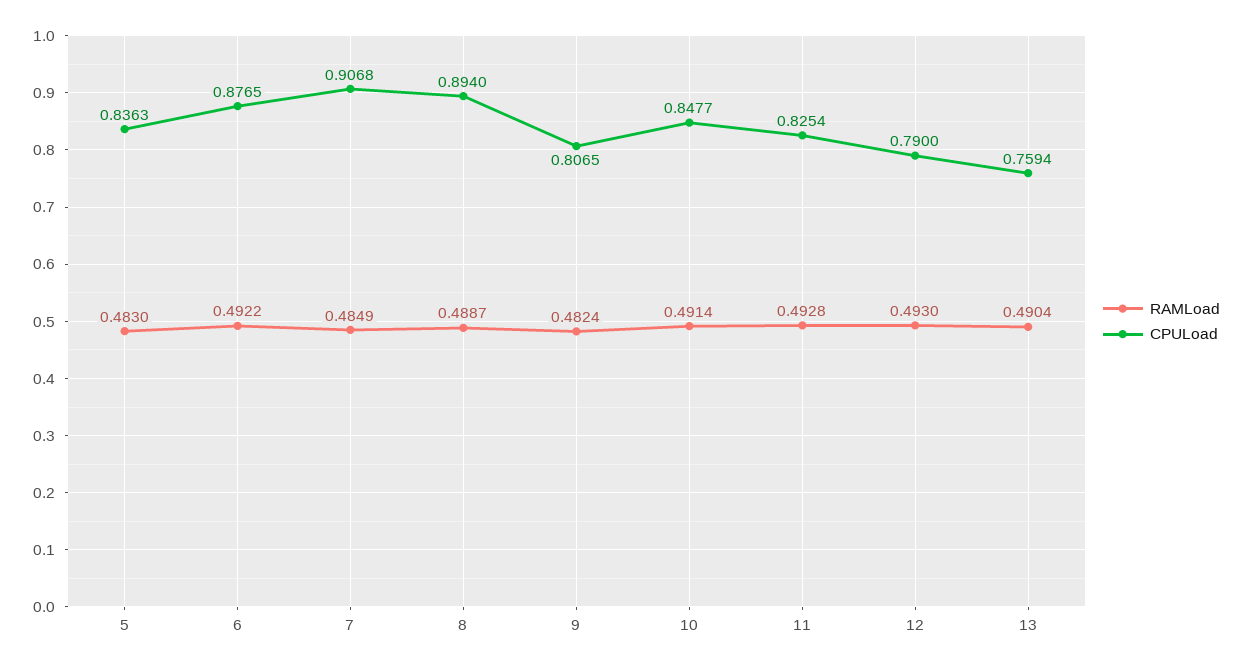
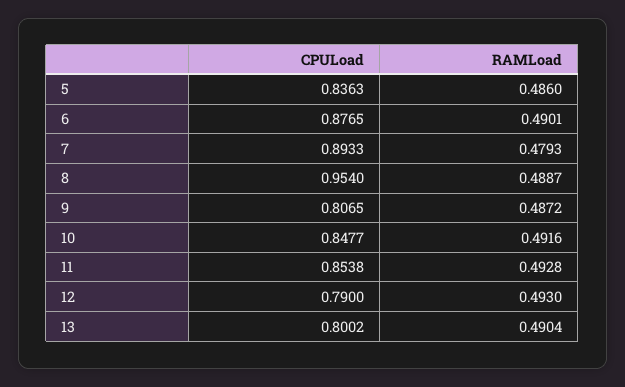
  {
    "RAMLoad": {
-     "5": 0.483,
+     "5": 0.486,
-     "6": 0.4922,
+     "6": 0.4901,
-     "7": 0.4849,
+     "7": 0.4793,
      "8": 0.4887,
-     "9": 0.4824,
+     "9": 0.4872,
-     "10": 0.4914,
+     "10": 0.4916,
      "11": 0.4928,
      "12": 0.493,
      "13": 0.4904
    },
    "CPULoad": {
      "5": 0.8363,
      "6": 0.8765,
-     "7": 0.9068,
+     "7": 0.8933,
-     "8": 0.894,
+     "8": 0.954,
      "9": 0.8065,
      "10": 0.8477,
-     "11": 0.8254,
+     "11": 0.8538,
      "12": 0.79,
-     "13": 0.7594
+     "13": 0.8002
    }
  }

